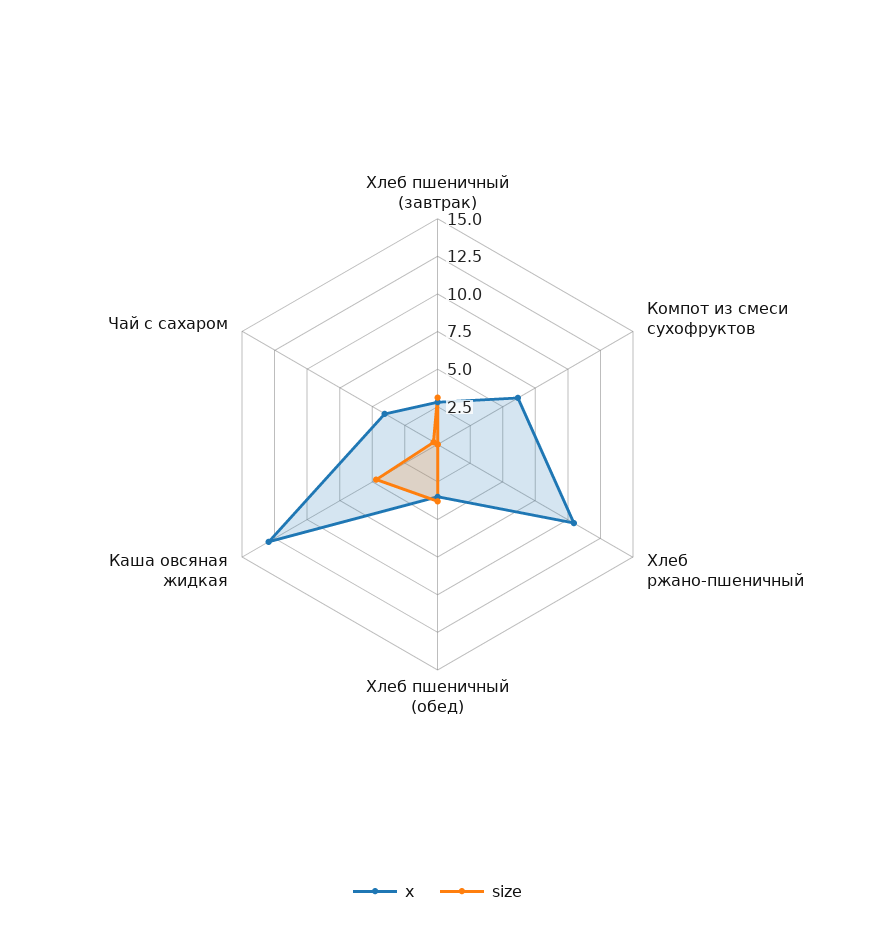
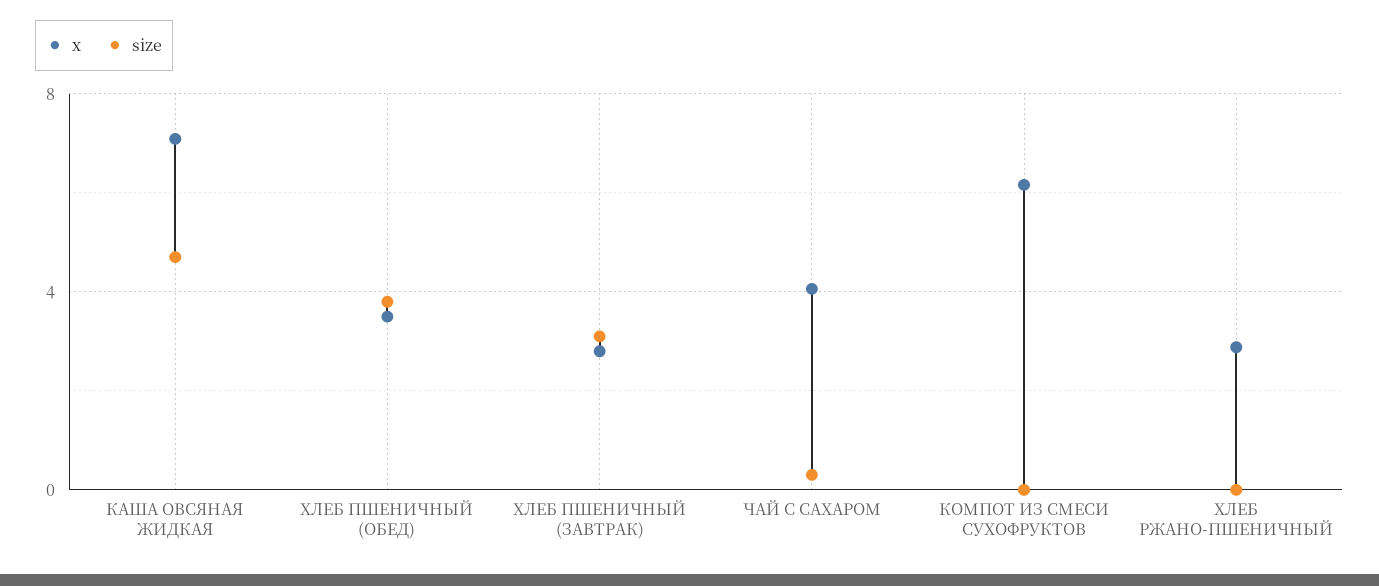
  {
    "x": {
      "Хлеб пшеничный (завтрак)": 3,
      "Компот из смеси сухофруктов": 6,
-     "Хлеб ржано-пшеничный": 10,
+     "Хлеб ржано-пшеничный": 3,
      "Хлеб пшеничный (обед)": 3.5,
-     "Каша овсяная жидкая": 12.5,
+     "Каша овсяная жидкая": 7,
      "Чай с сахаром": 4
    },
    "size": {
      "Хлеб пшеничный (завтрак)": 3,
      "Компот из смеси сухофруктов": 0,
      "Хлеб ржано-пшеничный": 0,
      "Хлеб пшеничный (обед)": 4,
      "Каша овсяная жидкая": 4.5,
      "Чай с сахаром": 0.5
    }
  }

